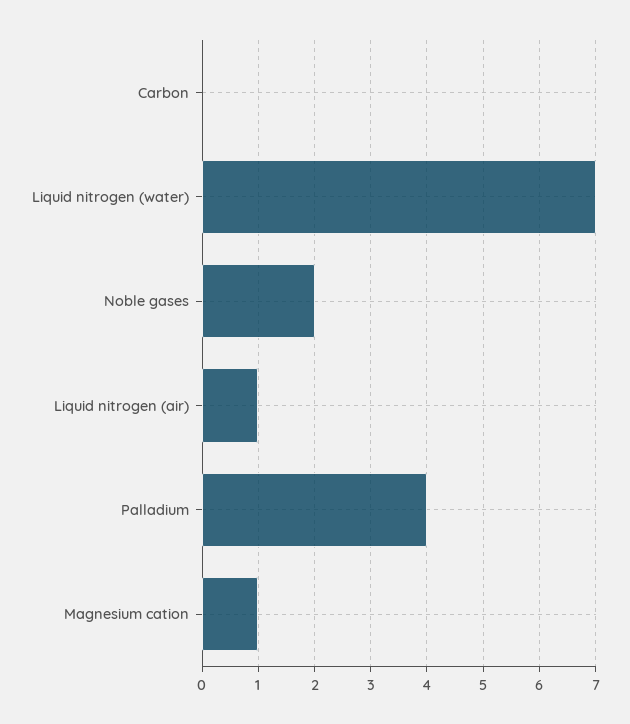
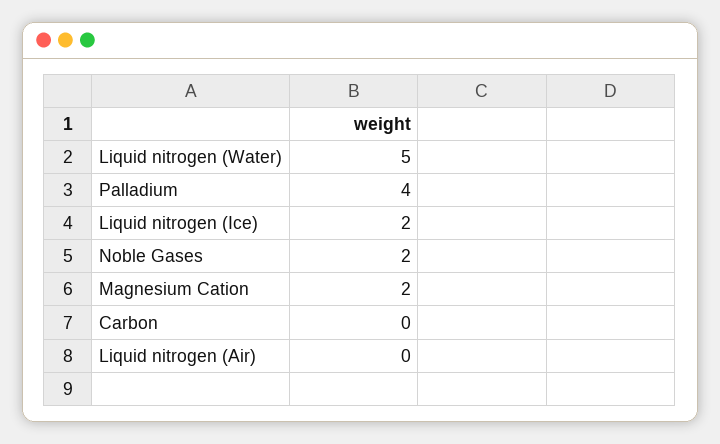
  {
    "Carbon": 0,
-   "Liquid nitrogen (water)": 7,
+   "Liquid nitrogen (water)": 5,
    "Noble gases": 2,
-   "Liquid nitrogen (air)": 1,
+   "Liquid nitrogen (air)": 0,
    "Palladium": 4,
-   "Magnesium cation": 1
+   "Magnesium cation": 2,
+   "Liquid nitrogen (Ice)": 2
  }

